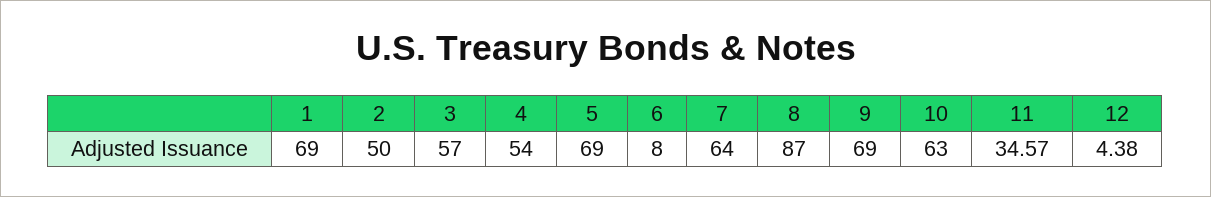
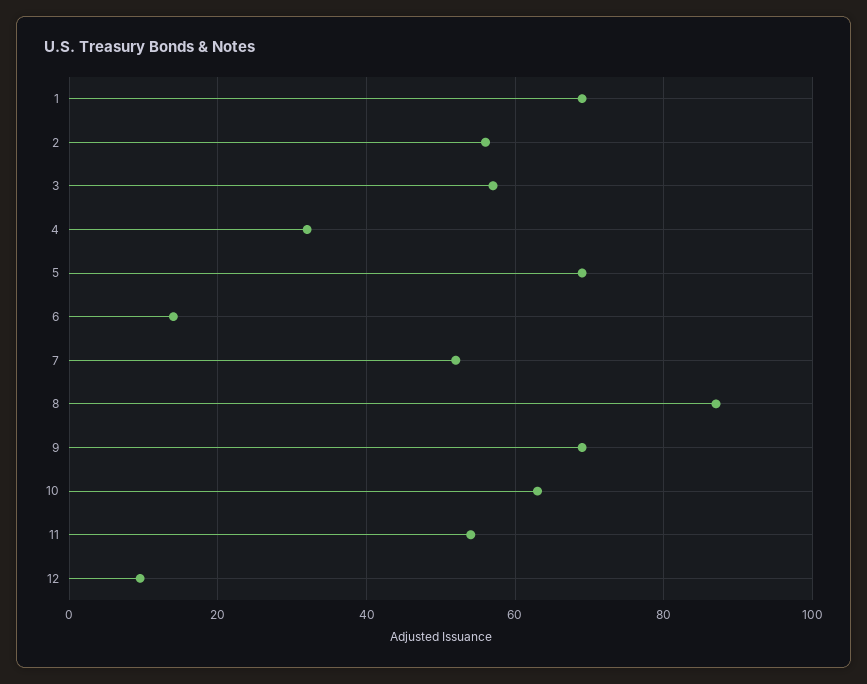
  {
    "1": 69,
-   "2": 50,
+   "2": 56,
    "3": 57,
-   "4": 54,
+   "4": 32,
    "5": 69,
-   "6": 8,
+   "6": 14,
-   "7": 64,
+   "7": 52,
    "8": 87,
    "9": 69,
    "10": 63,
-   "11": 34.57,
+   "11": 54,
-   "12": 4.38
+   "12": 10
  }

